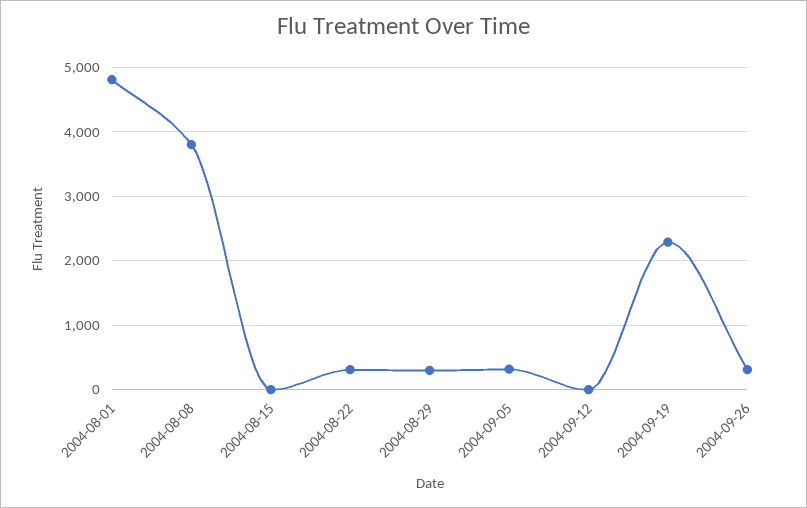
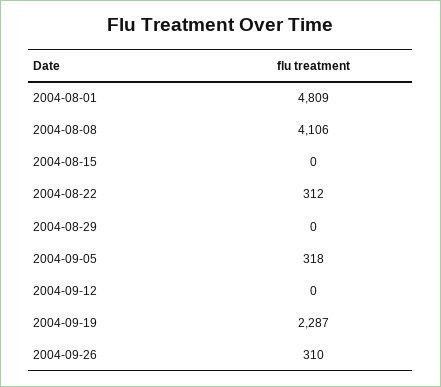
  {
    "2004-08-01": 4809,
-   "2004-08-08": 3800,
+   "2004-08-08": 4106,
    "2004-08-15": 0,
    "2004-08-22": 312,
-   "2004-08-29": 300,
+   "2004-08-29": 0,
    "2004-09-05": 318,
    "2004-09-12": 0,
    "2004-09-19": 2287,
    "2004-09-26": 310
  }

